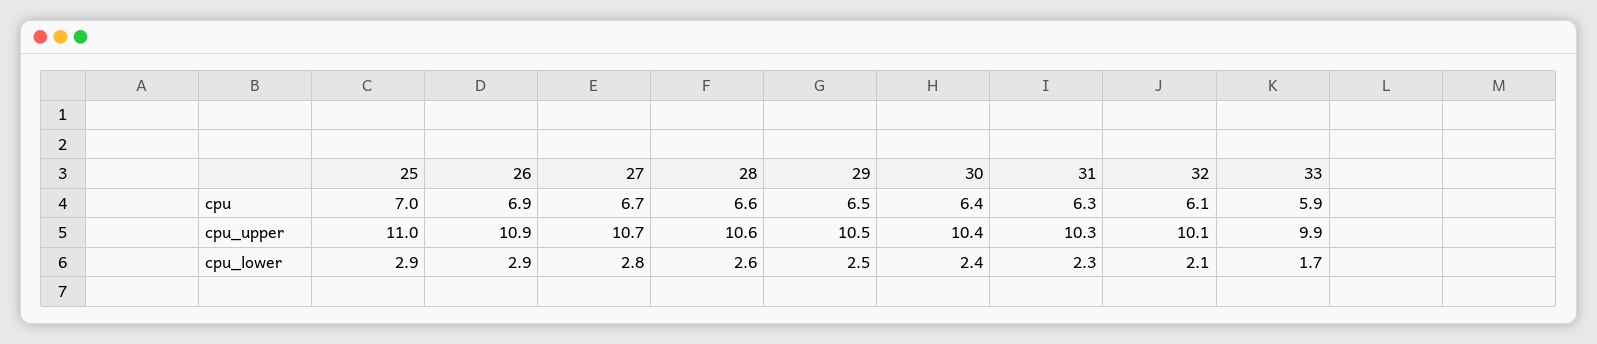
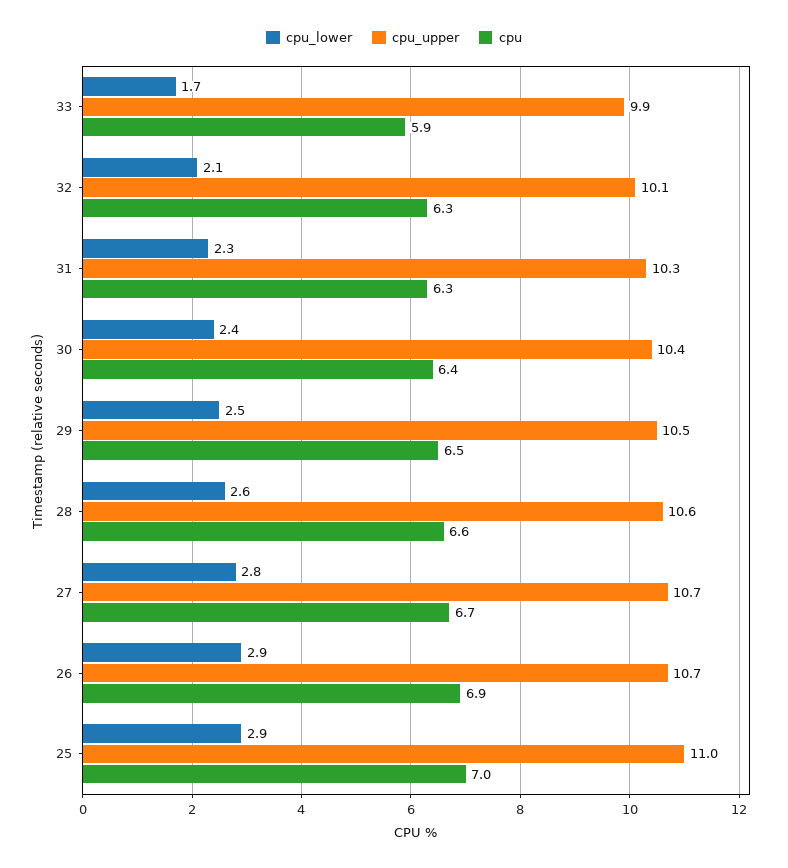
  {
    "cpu": {
      "25": 7,
      "26": 6.9,
      "27": 6.7,
      "28": 6.6,
      "29": 6.5,
      "30": 6.4,
      "31": 6.3,
-     "32": 6.1,
+     "32": 6.3,
      "33": 5.9
    },
    "cpu_upper": {
      "25": 11,
-     "26": 10.9,
+     "26": 10.7,
      "27": 10.7,
      "28": 10.6,
      "29": 10.5,
      "30": 10.4,
      "31": 10.3,
      "32": 10.1,
      "33": 9.9
    },
    "cpu_lower": {
      "25": 2.9,
      "26": 2.9,
      "27": 2.8,
      "28": 2.6,
      "29": 2.5,
      "30": 2.4,
      "31": 2.3,
      "32": 2.1,
      "33": 1.7
    }
  }

